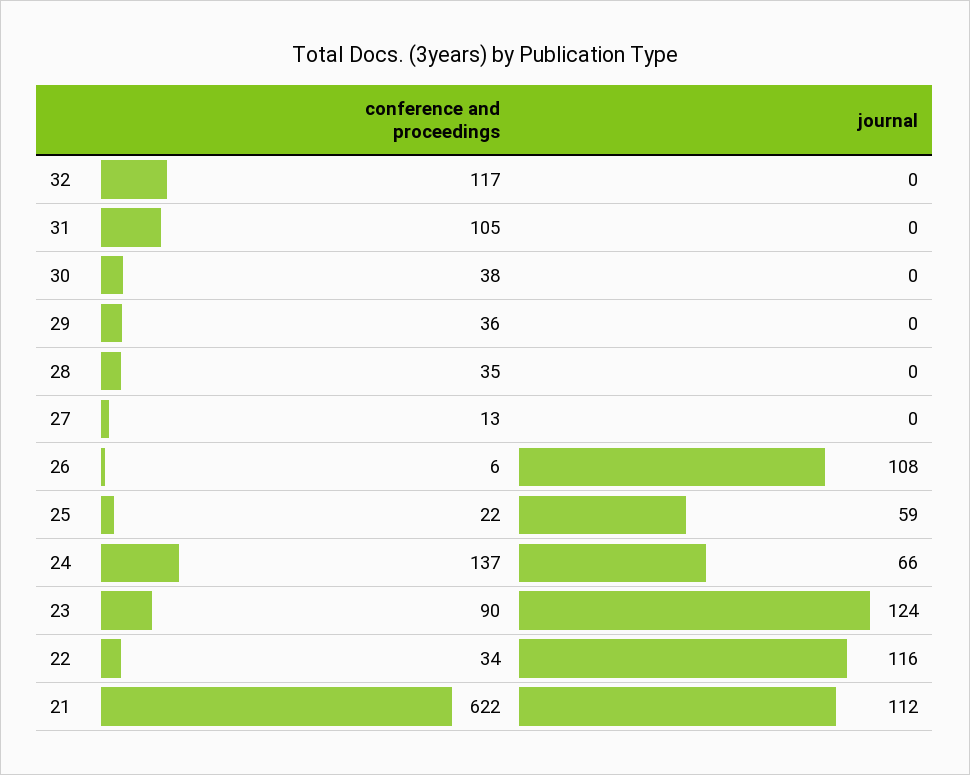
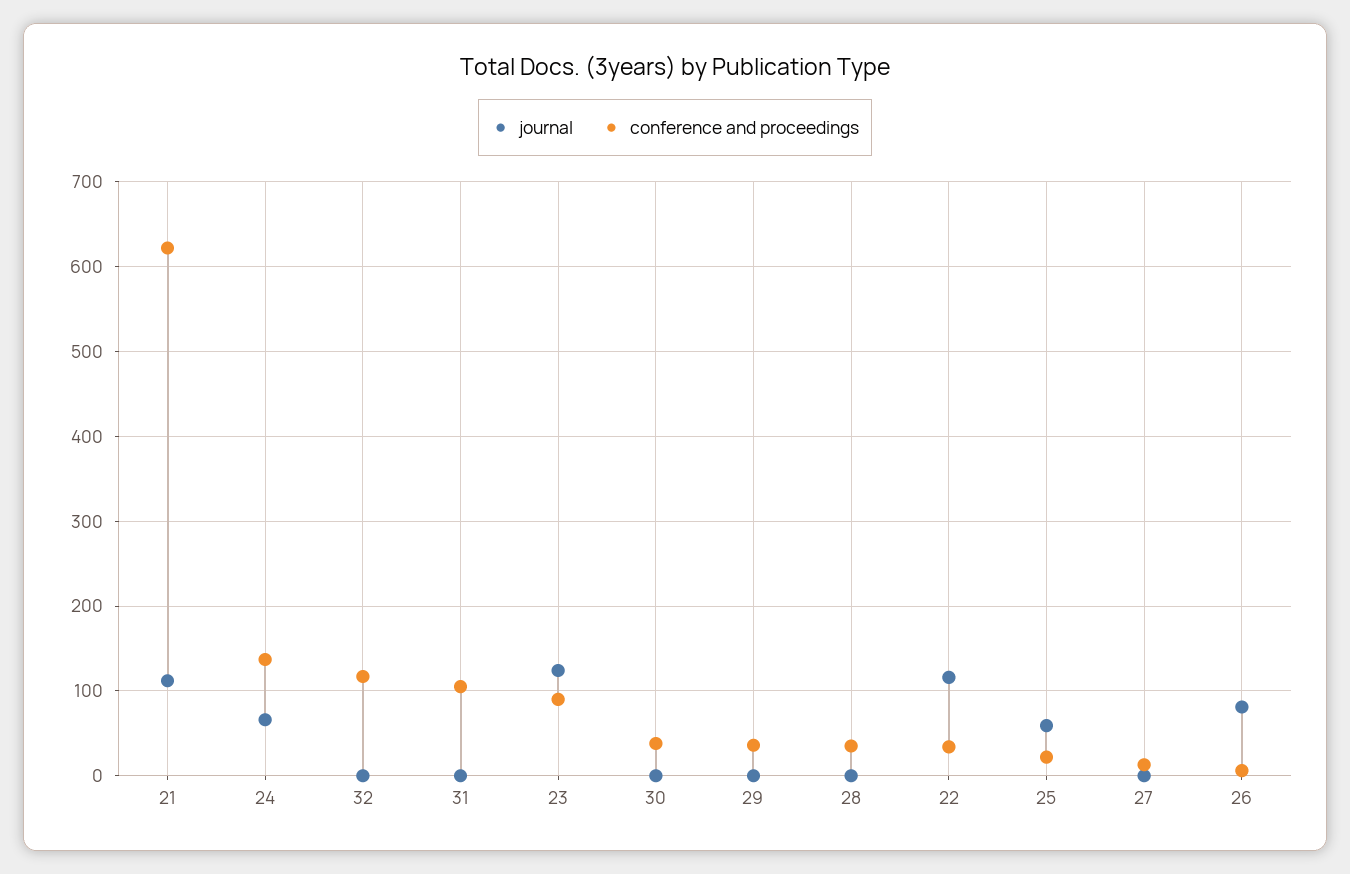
  {
    "conference and proceedings": {
      "32": 117,
      "31": 105,
      "30": 38,
      "29": 36,
      "28": 35,
      "27": 13,
      "26": 6,
      "25": 22,
      "24": 137,
      "23": 90,
      "22": 34,
      "21": 622
    },
    "journal": {
      "32": 0,
      "31": 0,
      "30": 0,
      "29": 0,
      "28": 0,
      "27": 0,
-     "26": 108,
+     "26": 80,
      "25": 59,
      "24": 66,
      "23": 124,
      "22": 116,
      "21": 112
    }
  }

